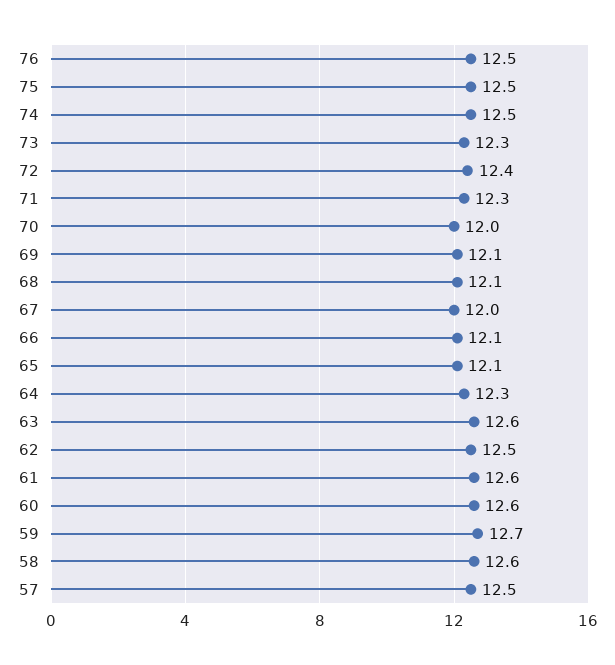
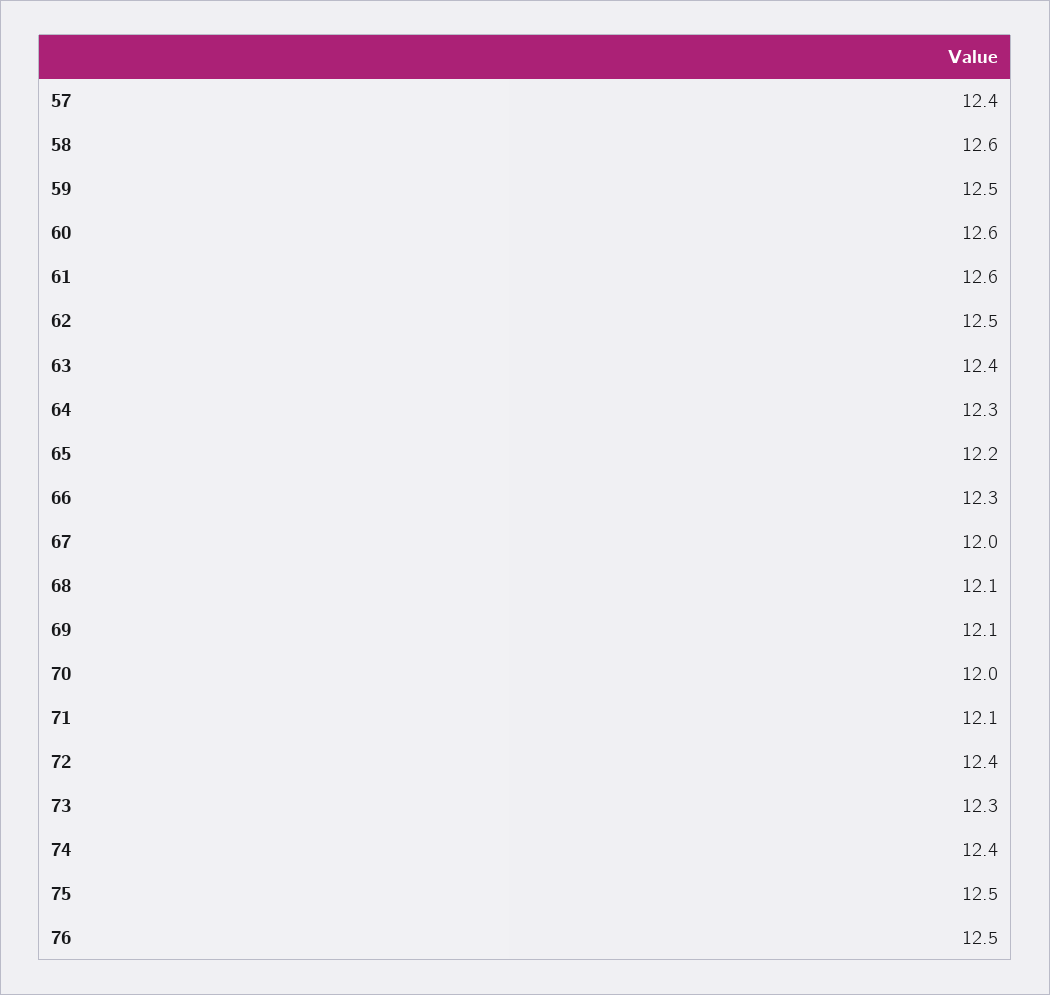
  {
    "76": 12.5,
    "75": 12.5,
-   "74": 12.5,
+   "74": 12.4,
    "73": 12.3,
    "72": 12.4,
-   "71": 12.3,
+   "71": 12.1,
    "70": 12,
    "69": 12.1,
    "68": 12.1,
    "67": 12,
-   "66": 12.1,
+   "66": 12.3,
-   "65": 12.1,
+   "65": 12.2,
    "64": 12.3,
-   "63": 12.6,
+   "63": 12.4,
    "62": 12.5,
    "61": 12.6,
    "60": 12.6,
-   "59": 12.7,
+   "59": 12.5,
    "58": 12.6,
-   "57": 12.5
+   "57": 12.4
  }

